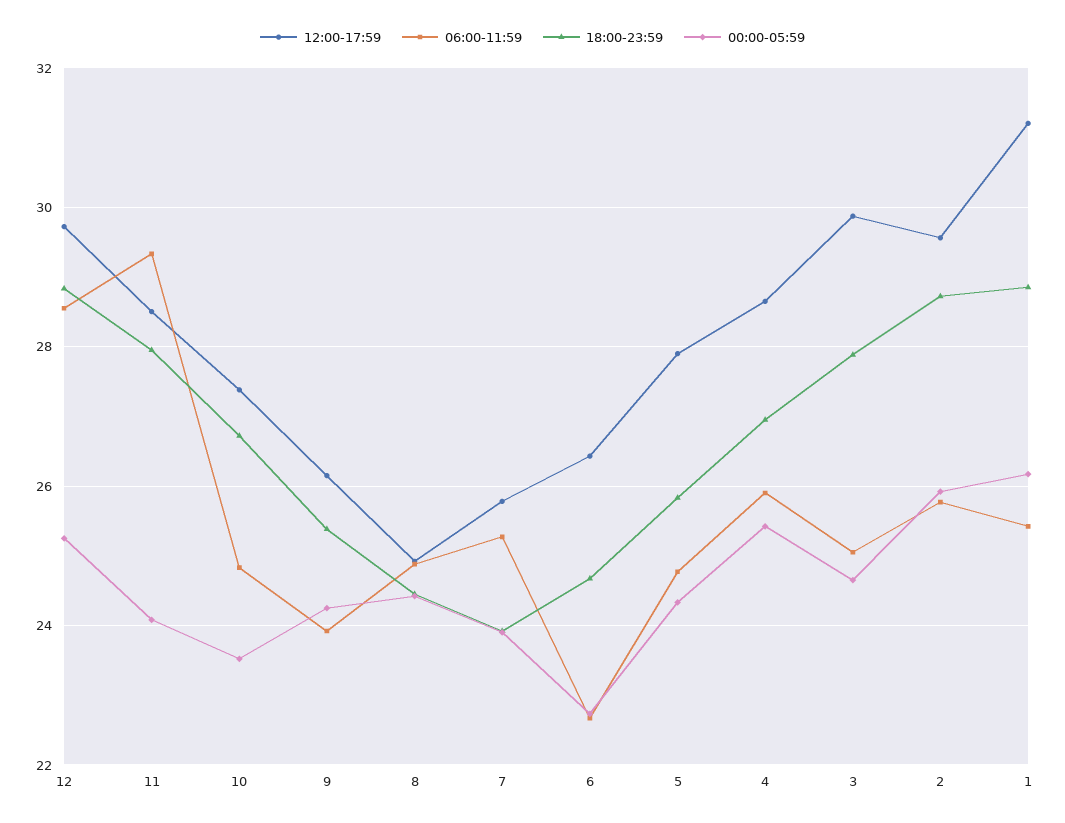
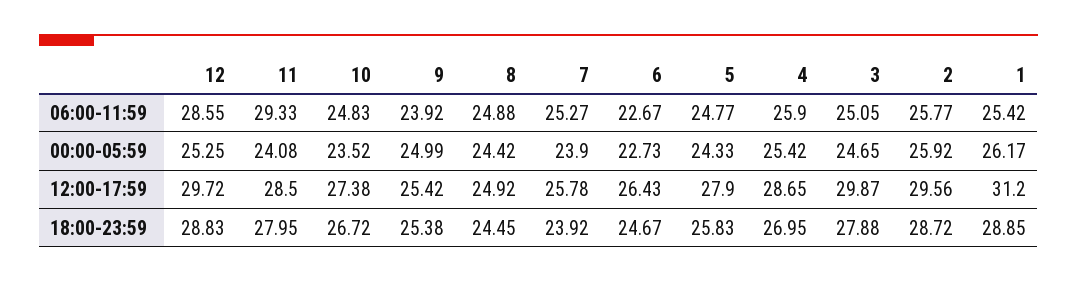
  {
    "12:00-17:59": {
      "12": 29.72,
      "11": 28.5,
      "10": 27.38,
-     "9": 26.2,
+     "9": 25.42,
      "8": 24.92,
      "7": 25.78,
      "6": 26.43,
      "5": 27.9,
      "4": 28.65,
      "3": 29.87,
      "2": 29.56,
      "1": 31.2
    },
    "06:00-11:59": {
      "12": 28.55,
      "11": 29.33,
      "10": 24.83,
      "9": 23.92,
      "8": 24.88,
      "7": 25.27,
      "6": 22.67,
      "5": 24.77,
      "4": 25.9,
      "3": 25.05,
      "2": 25.77,
      "1": 25.42
    },
    "18:00-23:59": {
      "12": 28.83,
      "11": 27.95,
      "10": 26.72,
      "9": 25.38,
      "8": 24.45,
      "7": 23.92,
      "6": 24.67,
      "5": 25.83,
      "4": 26.95,
      "3": 27.88,
      "2": 28.72,
      "1": 28.85
    },
    "00:00-05:59": {
      "12": 25.25,
      "11": 24.08,
      "10": 23.52,
-     "9": 24.2,
+     "9": 24.99,
      "8": 24.42,
      "7": 23.9,
      "6": 22.73,
      "5": 24.33,
      "4": 25.42,
      "3": 24.65,
      "2": 25.92,
      "1": 26.17
    }
  }

